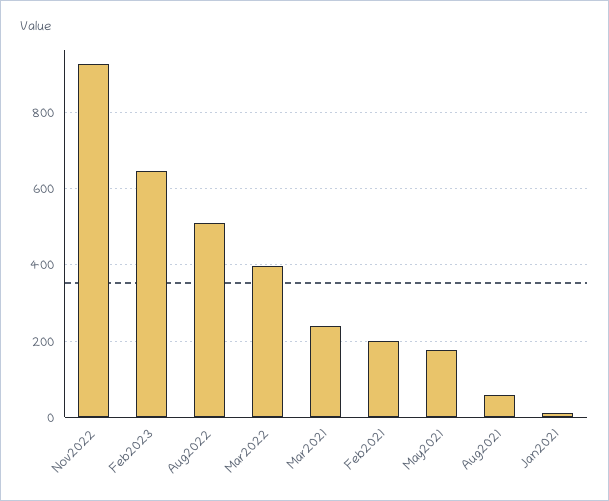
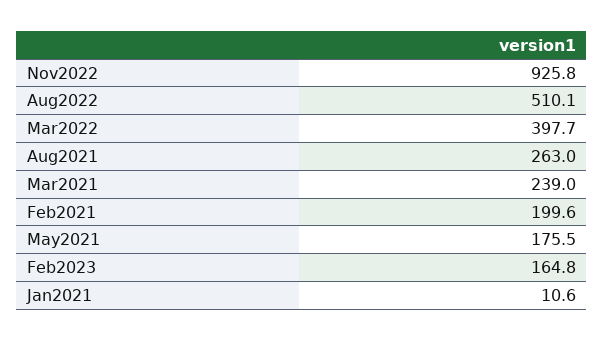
  {
    "Nov2022": 925.8,
-   "Feb2023": 640,
+   "Feb2023": 164.8,
    "Aug2022": 510.1,
    "Mar2022": 397.7,
    "Mar2021": 239,
    "Feb2021": 199.6,
    "May2021": 175.5,
-   "Aug2021": 60,
+   "Aug2021": 263,
    "Jan2021": 10.6
  }

